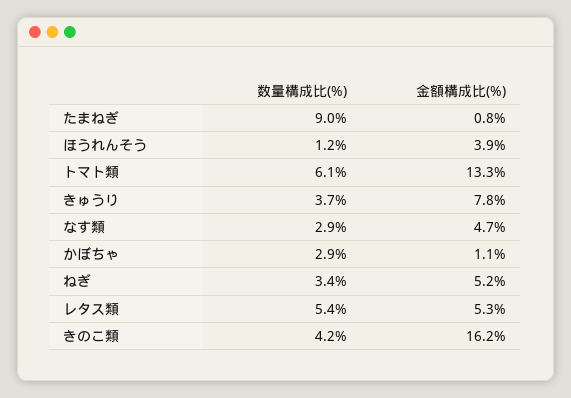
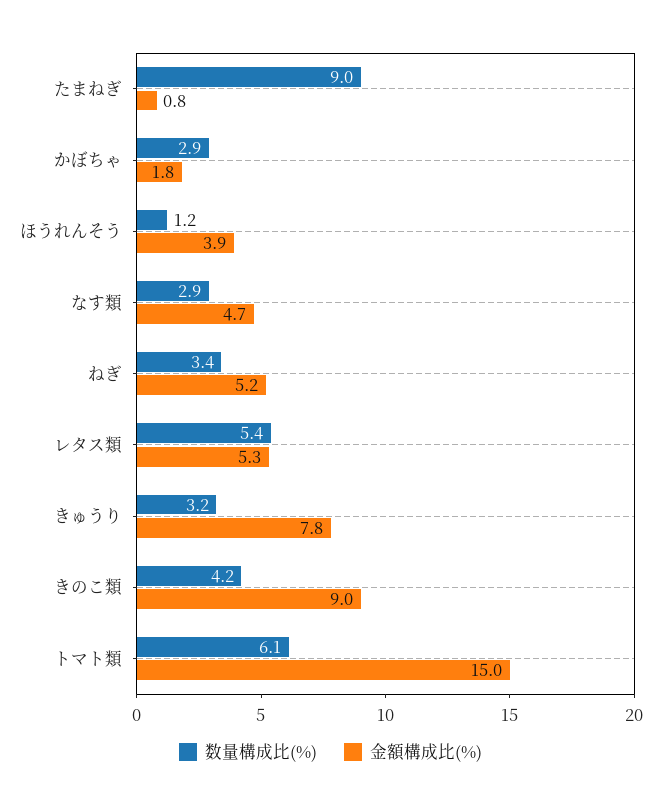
  {
    "数量構成比(%)": {
      "たまねぎ": 9,
      "ほうれんそう": 1.2,
      "トマト類": 6.1,
-     "きゅうり": 3.7,
+     "きゅうり": 3.2,
      "なす類": 2.9,
      "かぼちゃ": 2.9,
      "ねぎ": 3.4,
      "レタス類": 5.4,
      "きのこ類": 4.2
    },
    "金額構成比(%)": {
      "たまねぎ": 0.8,
      "ほうれんそう": 3.9,
-     "トマト類": 13.3,
+     "トマト類": 15,
      "きゅうり": 7.8,
      "なす類": 4.7,
-     "かぼちゃ": 1.1,
+     "かぼちゃ": 1.8,
      "ねぎ": 5.2,
      "レタス類": 5.3,
-     "きのこ類": 16.2
+     "きのこ類": 9
    }
  }

